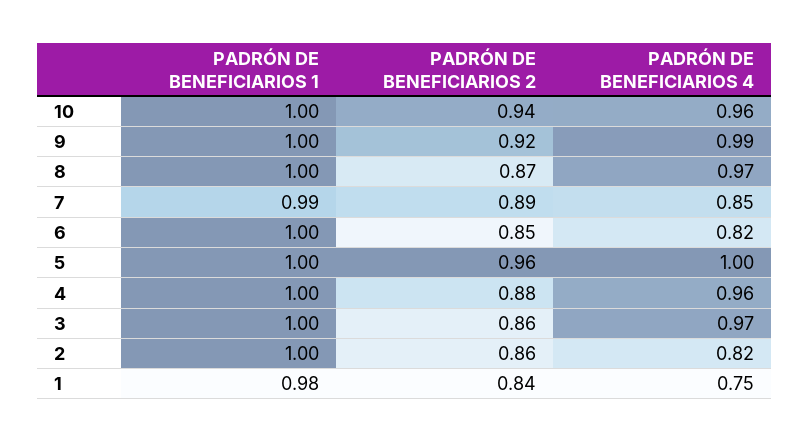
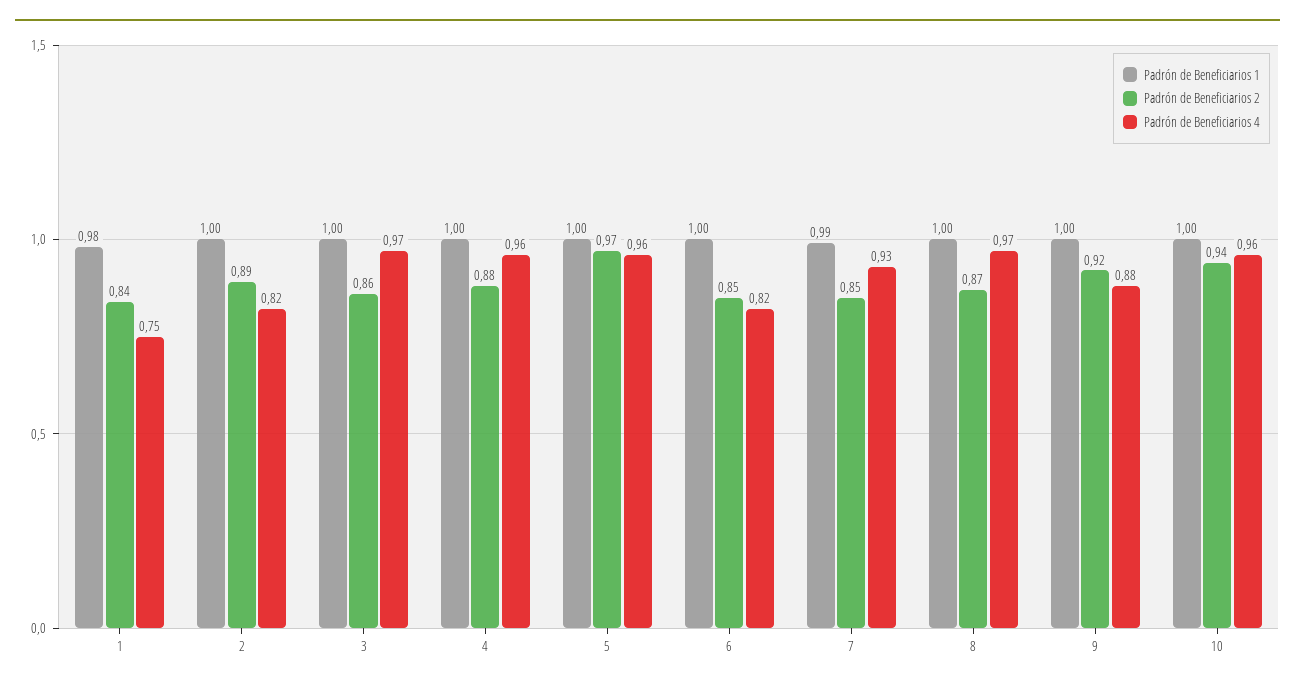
  {
    "PADRÓN DE BENEFICIARIOS 1": {
      "10": 1,
      "9": 1,
      "8": 1,
      "7": 0.99,
      "6": 1,
      "5": 1,
      "4": 1,
      "3": 1,
      "2": 1,
      "1": 0.98
    },
    "PADRÓN DE BENEFICIARIOS 2": {
      "10": 0.94,
      "9": 0.92,
      "8": 0.87,
-     "7": 0.89,
+     "7": 0.85,
      "6": 0.85,
-     "5": 0.96,
+     "5": 0.97,
      "4": 0.88,
      "3": 0.86,
-     "2": 0.86,
+     "2": 0.89,
      "1": 0.84
    },
    "PADRÓN DE BENEFICIARIOS 4": {
      "10": 0.96,
-     "9": 0.99,
+     "9": 0.88,
      "8": 0.97,
-     "7": 0.85,
+     "7": 0.93,
      "6": 0.82,
-     "5": 1,
+     "5": 0.96,
      "4": 0.96,
      "3": 0.97,
      "2": 0.82,
      "1": 0.75
    }
  }

